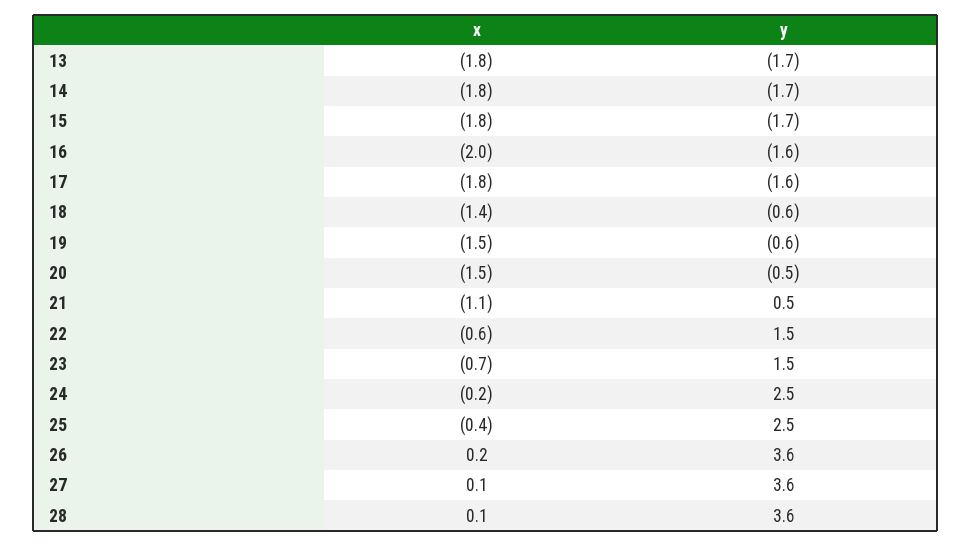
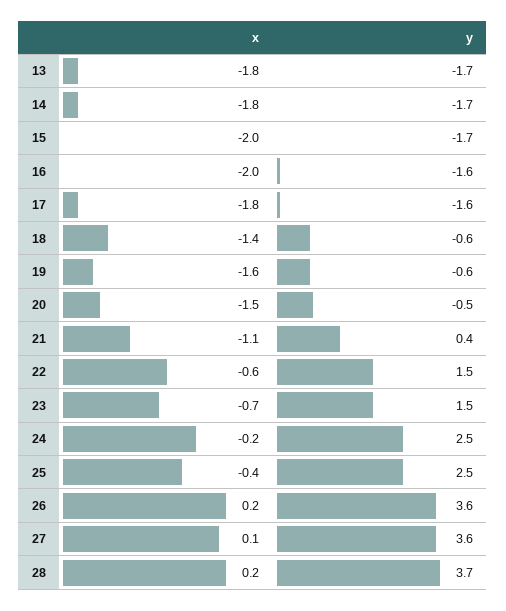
  {
    "x": {
      "13": -1.8,
      "14": -1.8,
-     "15": -1.8,
+     "15": -2,
      "16": -2,
      "17": -1.8,
      "18": -1.4,
-     "19": -1.5,
+     "19": -1.6,
      "20": -1.5,
      "21": -1.1,
      "22": -0.6,
      "23": -0.7,
      "24": -0.2,
      "25": -0.4,
      "26": 0.2,
      "27": 0.1,
-     "28": 0.1
+     "28": 0.2
    },
    "y": {
      "13": -1.7,
      "14": -1.7,
      "15": -1.7,
      "16": -1.6,
      "17": -1.6,
      "18": -0.6,
      "19": -0.6,
      "20": -0.5,
-     "21": 0.5,
+     "21": 0.4,
      "22": 1.5,
      "23": 1.5,
      "24": 2.5,
      "25": 2.5,
      "26": 3.6,
      "27": 3.6,
-     "28": 3.6
+     "28": 3.7
    }
  }

